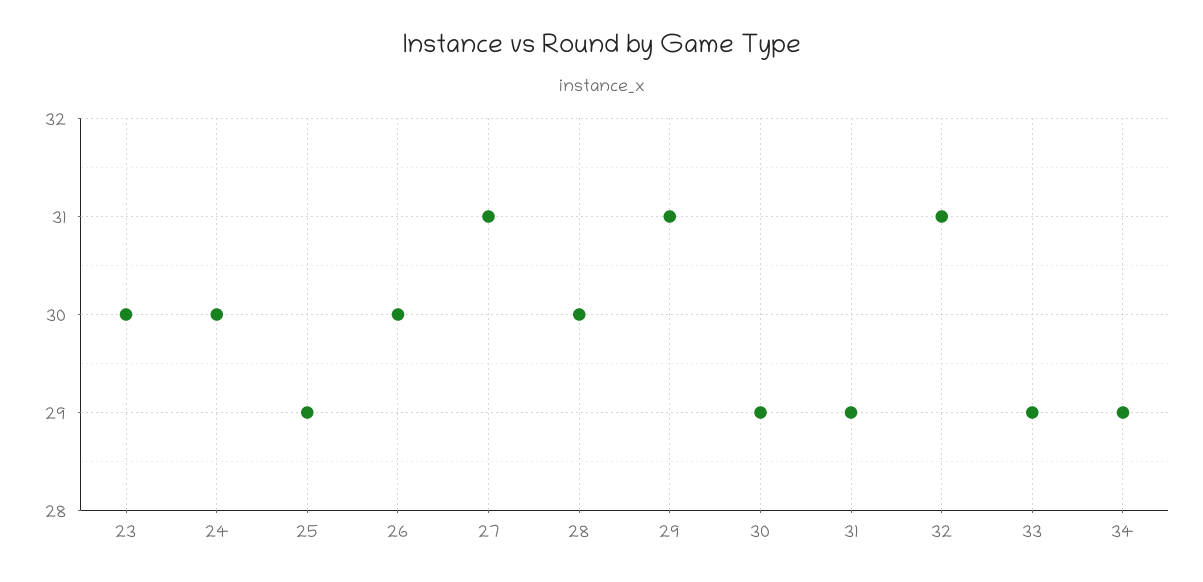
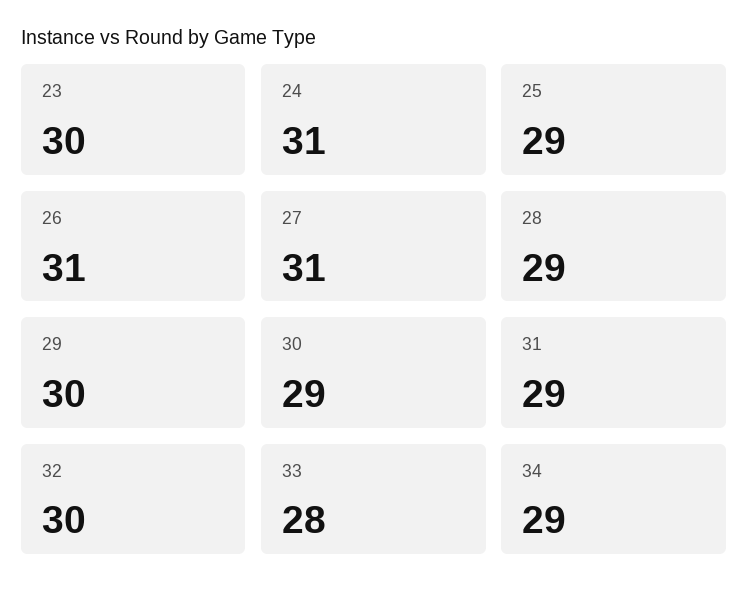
  {
    "23": 30,
-   "24": 30,
+   "24": 31,
    "25": 29,
-   "26": 30,
+   "26": 31,
    "27": 31,
-   "28": 30,
+   "28": 29,
-   "29": 31,
+   "29": 30,
    "30": 29,
    "31": 29,
-   "32": 31,
+   "32": 30,
-   "33": 29,
+   "33": 28,
    "34": 29
  }

